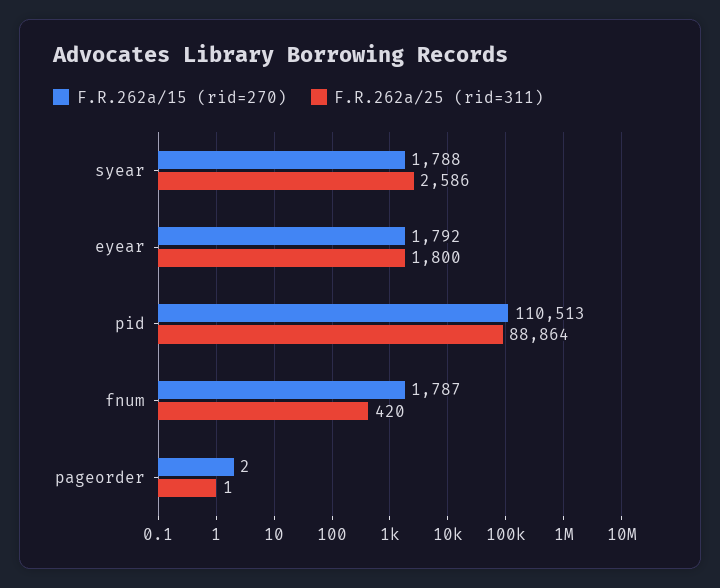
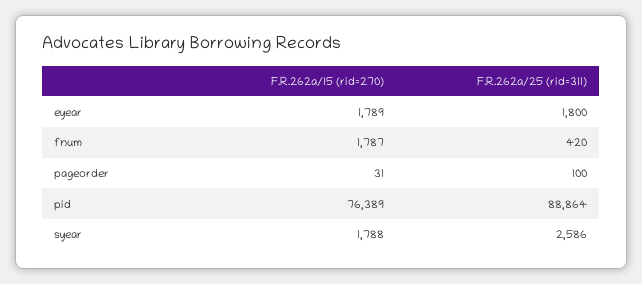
  {
    "F.R.262a/15 (rid=270)": {
      "syear": 1788,
-     "eyear": 1792,
+     "eyear": 1789,
-     "pid": 110513,
+     "pid": 76389,
      "fnum": 1787,
-     "pageorder": 2
+     "pageorder": 31
    },
    "F.R.262a/25 (rid=311)": {
      "syear": 2586,
      "eyear": 1800,
      "pid": 88864,
      "fnum": 420,
-     "pageorder": 1
+     "pageorder": 100
    }
  }

